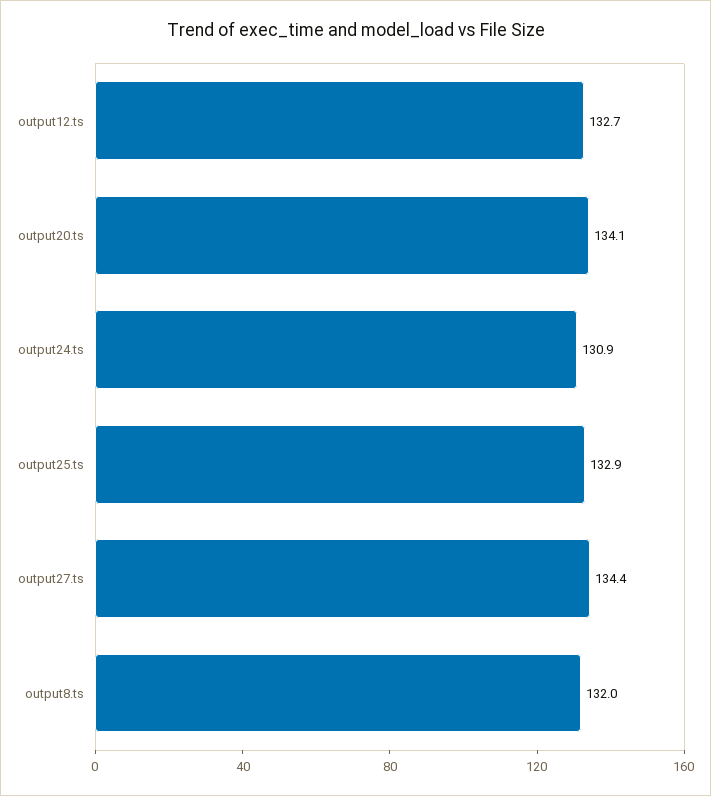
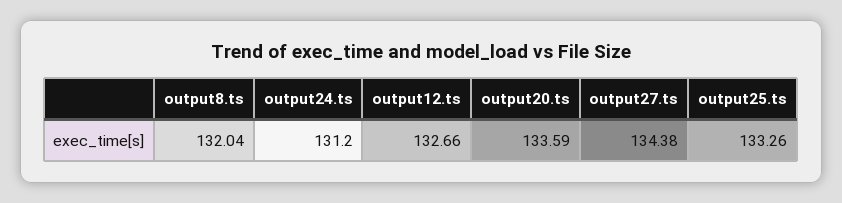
  {
    "output12.ts": 132.66,
-   "output20.ts": 134.1,
+   "output20.ts": 133.59,
-   "output24.ts": 130.9,
+   "output24.ts": 131.2,
-   "output25.ts": 132.9,
+   "output25.ts": 133.26,
    "output27.ts": 134.38,
    "output8.ts": 132.04
  }

